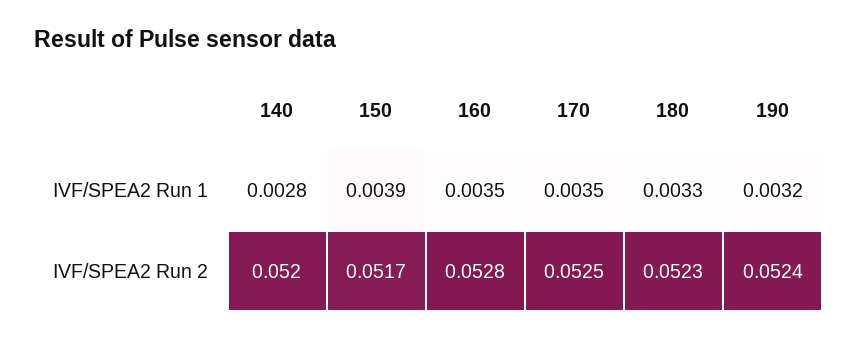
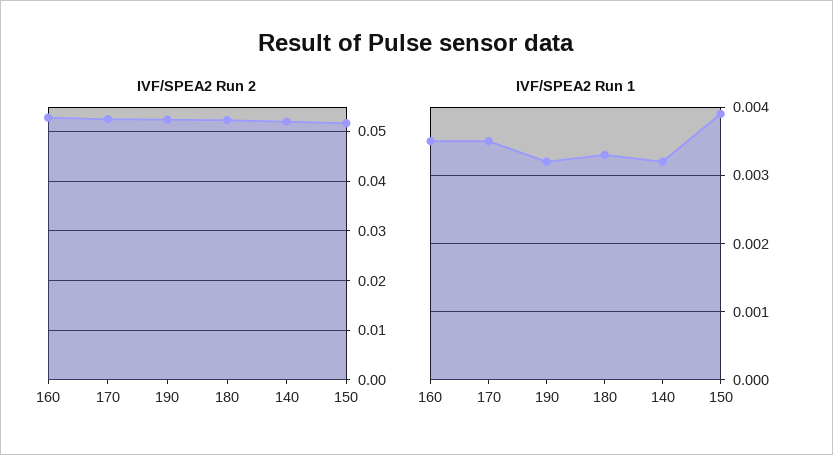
  {
    "IVF/SPEA2 Run 1": {
-     "140": 0.0028,
+     "140": 0.0032,
      "150": 0.0039,
      "160": 0.0035,
      "170": 0.0035,
      "180": 0.0033,
      "190": 0.0032
    },
    "IVF/SPEA2 Run 2": {
      "140": 0.052,
      "150": 0.0517,
      "160": 0.0528,
      "170": 0.0525,
      "180": 0.0523,
      "190": 0.0524
    }
  }

